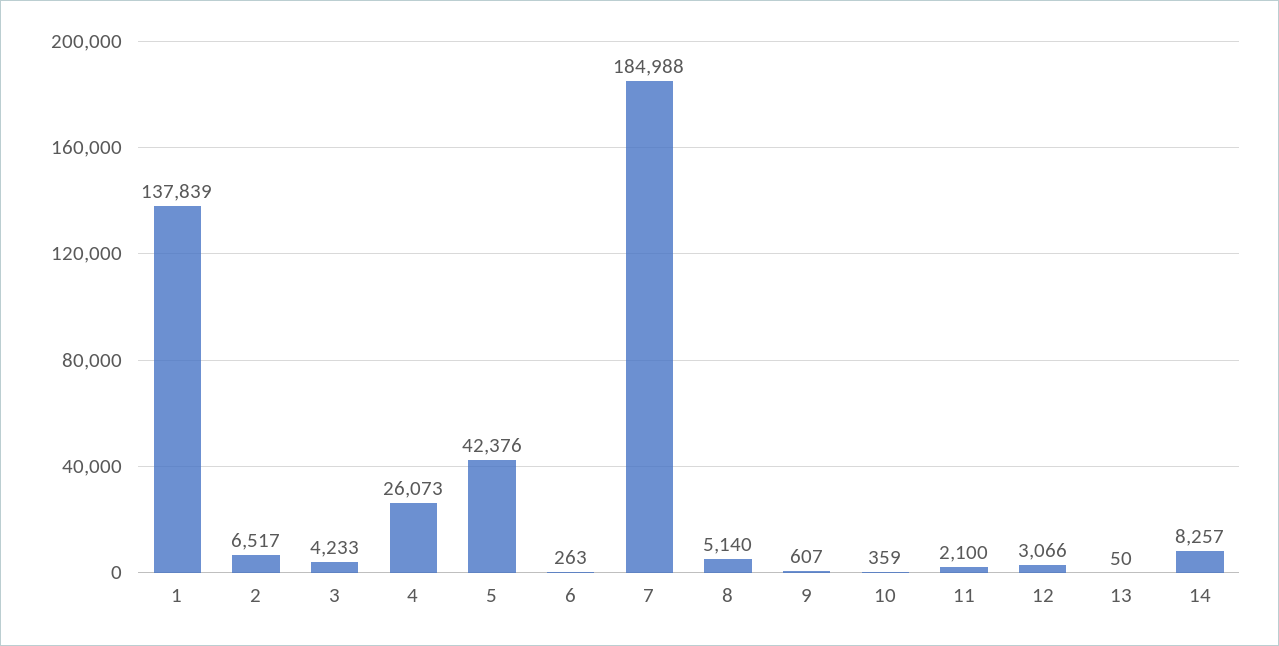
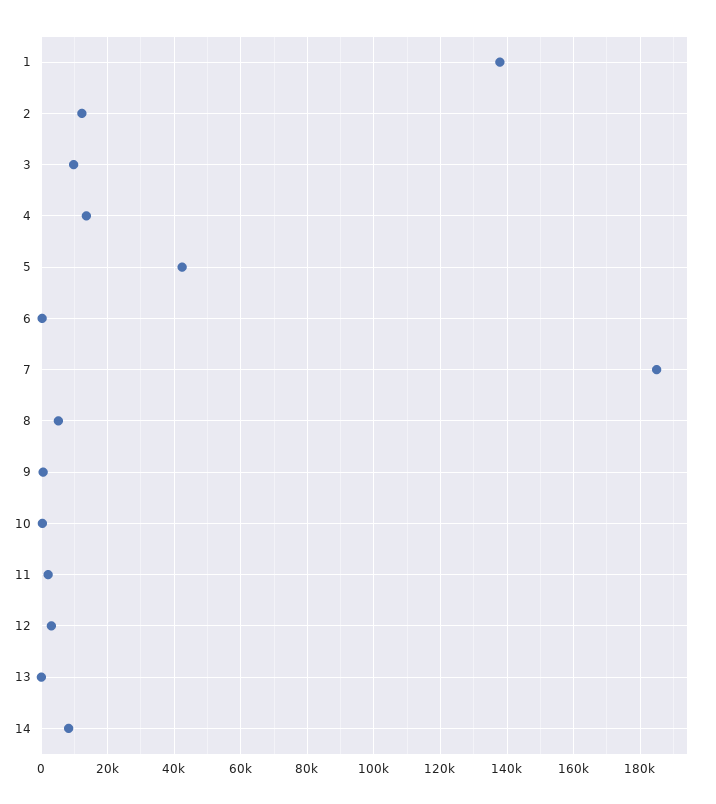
  {
    "1": 137839,
-   "2": 6517,
+   "2": 12000,
-   "3": 4233,
+   "3": 10000,
-   "4": 26073,
+   "4": 14000,
    "5": 42376,
    "6": 263,
    "7": 184988,
    "8": 5140,
    "9": 607,
    "10": 359,
    "11": 2100,
    "12": 3066,
    "13": 50,
    "14": 8257
  }

